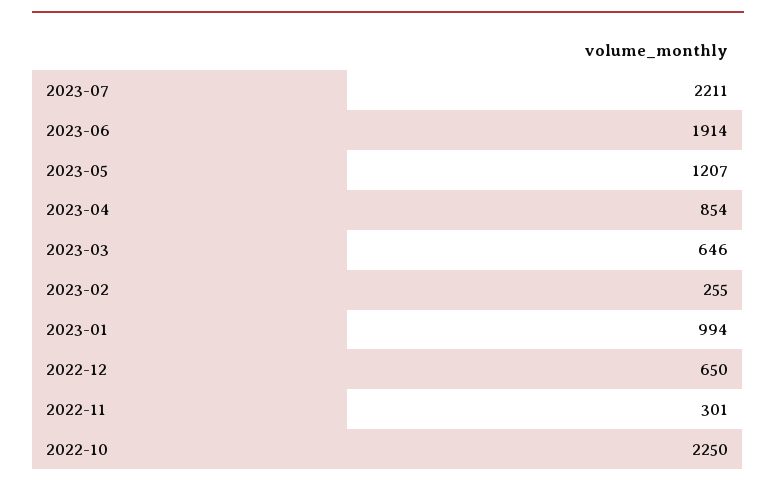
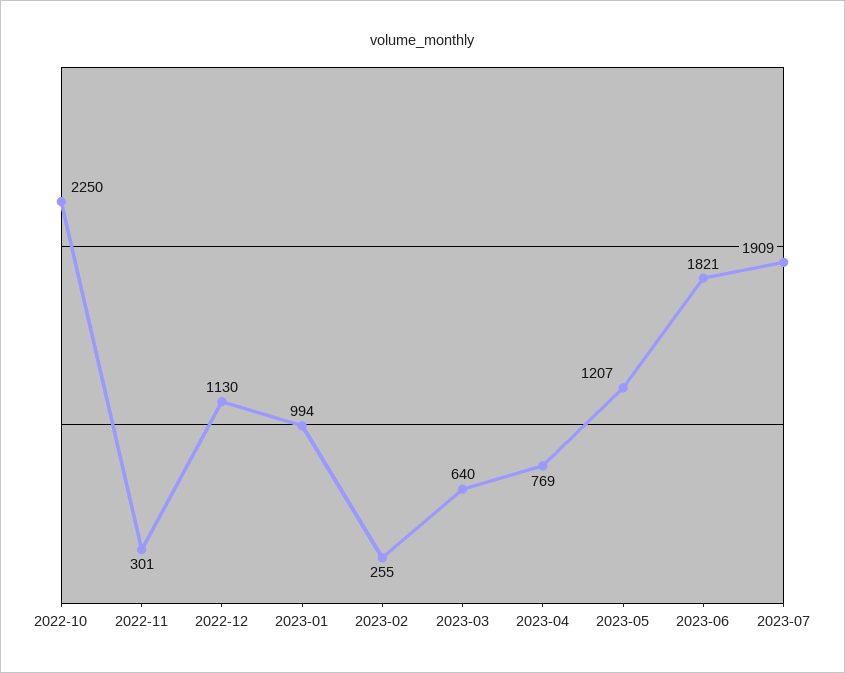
  {
-   "2023-07": 2211,
+   "2023-07": 1909,
-   "2023-06": 1914,
+   "2023-06": 1821,
    "2023-05": 1207,
-   "2023-04": 854,
+   "2023-04": 769,
-   "2023-03": 646,
+   "2023-03": 640,
    "2023-02": 255,
    "2023-01": 994,
-   "2022-12": 650,
+   "2022-12": 1130,
    "2022-11": 301,
    "2022-10": 2250
  }

